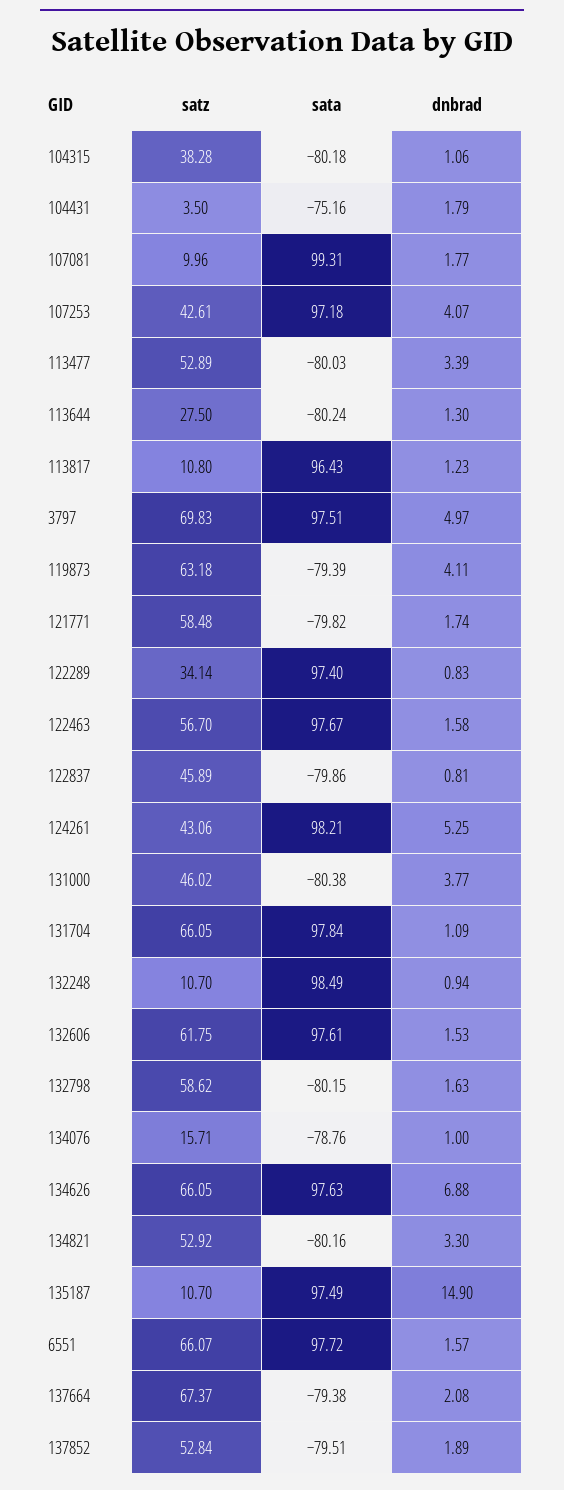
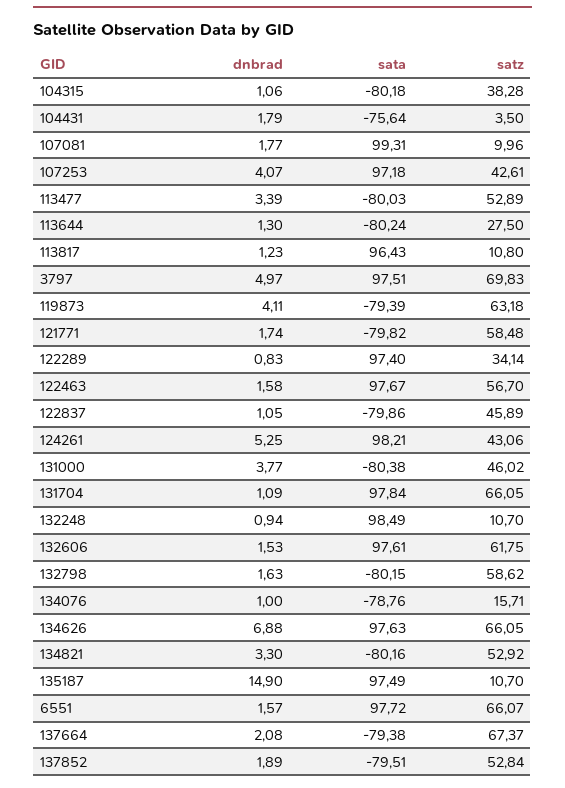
  {
    "satz": {
      "104315": 38.28,
      "104431": 3.5,
      "107081": 9.96,
      "107253": 42.61,
      "113477": 52.89,
      "113644": 27.5,
      "113817": 10.8,
      "3797": 69.83,
      "119873": 63.18,
      "121771": 58.48,
      "122289": 34.14,
      "122463": 56.7,
      "122837": 45.89,
      "124261": 43.06,
      "131000": 46.02,
      "131704": 66.05,
      "132248": 10.7,
      "132606": 61.75,
      "132798": 58.62,
      "134076": 15.71,
      "134626": 66.05,
      "134821": 52.92,
      "135187": 10.7,
      "6551": 66.07,
      "137664": 67.37,
      "137852": 52.84
    },
    "sata": {
      "104315": -80.18,
-     "104431": -75.16,
+     "104431": -75.64,
      "107081": 99.31,
      "107253": 97.18,
      "113477": -80.03,
      "113644": -80.24,
      "113817": 96.43,
      "3797": 97.51,
      "119873": -79.39,
      "121771": -79.82,
      "122289": 97.4,
      "122463": 97.67,
      "122837": -79.86,
      "124261": 98.21,
      "131000": -80.38,
      "131704": 97.84,
      "132248": 98.49,
      "132606": 97.61,
      "132798": -80.15,
      "134076": -78.76,
      "134626": 97.63,
      "134821": -80.16,
      "135187": 97.49,
      "6551": 97.72,
      "137664": -79.38,
      "137852": -79.51
    },
    "dnbrad": {
      "104315": 1.06,
      "104431": 1.79,
      "107081": 1.77,
      "107253": 4.07,
      "113477": 3.39,
      "113644": 1.3,
      "113817": 1.23,
      "3797": 4.97,
      "119873": 4.11,
      "121771": 1.74,
      "122289": 0.83,
      "122463": 1.58,
-     "122837": 0.81,
+     "122837": 1.05,
      "124261": 5.25,
      "131000": 3.77,
      "131704": 1.09,
      "132248": 0.94,
      "132606": 1.53,
      "132798": 1.63,
      "134076": 1,
      "134626": 6.88,
      "134821": 3.3,
      "135187": 14.9,
      "6551": 1.57,
      "137664": 2.08,
      "137852": 1.89
    }
  }

